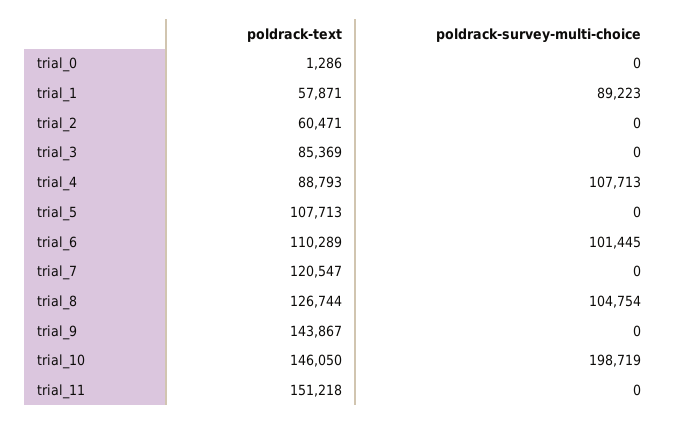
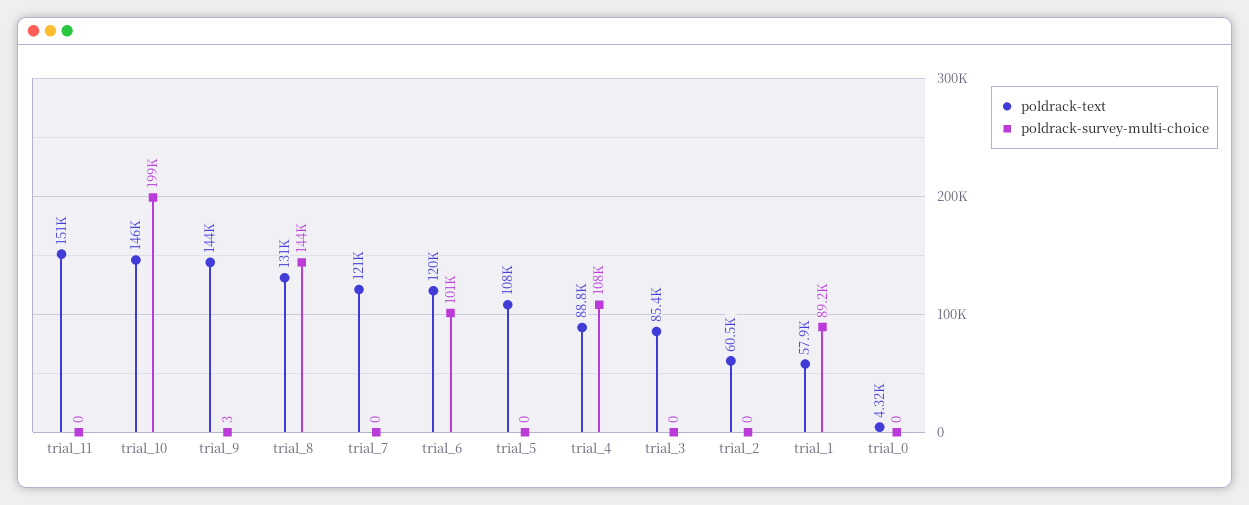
  {
    "poldrack-text": {
-     "trial_0": 1286,
+     "trial_0": 4320,
      "trial_1": 57871,
      "trial_2": 60471,
      "trial_3": 85369,
      "trial_4": 88793,
      "trial_5": 107713,
-     "trial_6": 110289,
+     "trial_6": 120000,
      "trial_7": 120547,
-     "trial_8": 126744,
+     "trial_8": 131000,
      "trial_9": 143867,
      "trial_10": 146050,
      "trial_11": 151218
    },
    "poldrack-survey-multi-choice": {
      "trial_0": 0,
      "trial_1": 89223,
      "trial_2": 0,
      "trial_3": 0,
      "trial_4": 107713,
      "trial_5": 0,
      "trial_6": 101445,
      "trial_7": 0,
-     "trial_8": 104754,
+     "trial_8": 144000,
-     "trial_9": 0,
+     "trial_9": 3,
      "trial_10": 198719,
      "trial_11": 0
    }
  }

